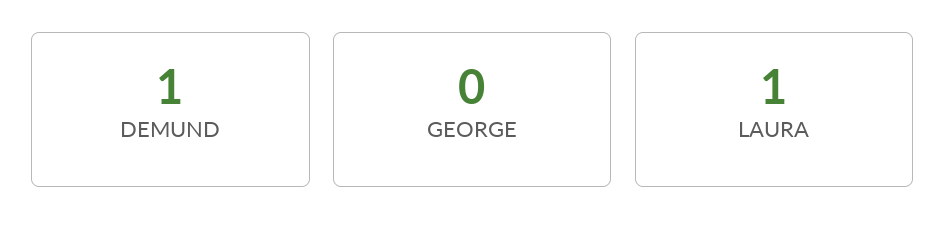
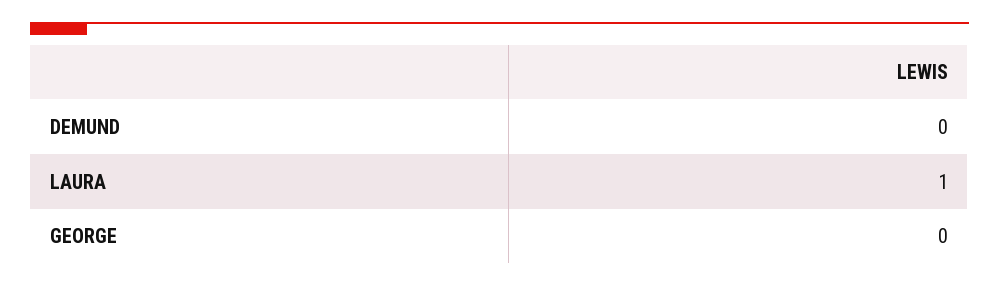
  {
-   "DEMUND": 1,
+   "DEMUND": 0,
    "GEORGE": 0,
    "LAURA": 1
  }

